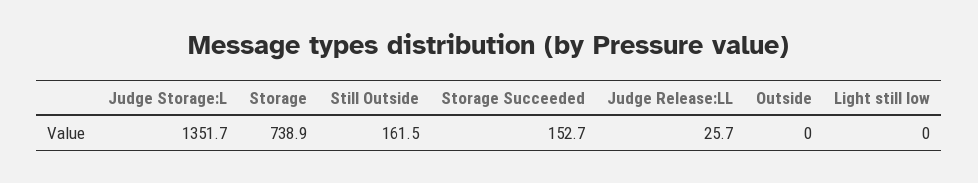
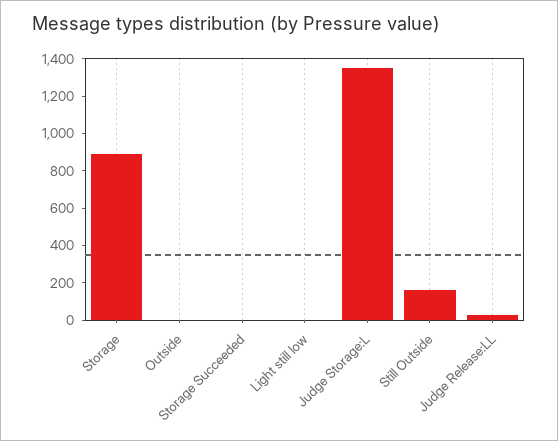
  {
    "Judge Storage:L": 1351.7,
-   "Storage": 738.9,
+   "Storage": 900,
    "Still Outside": 161.5,
-   "Storage Succeeded": 152.7,
+   "Storage Succeeded": 0,
    "Judge Release:LL": 25.7,
    "Outside": 0,
    "Light still low": 0
  }

